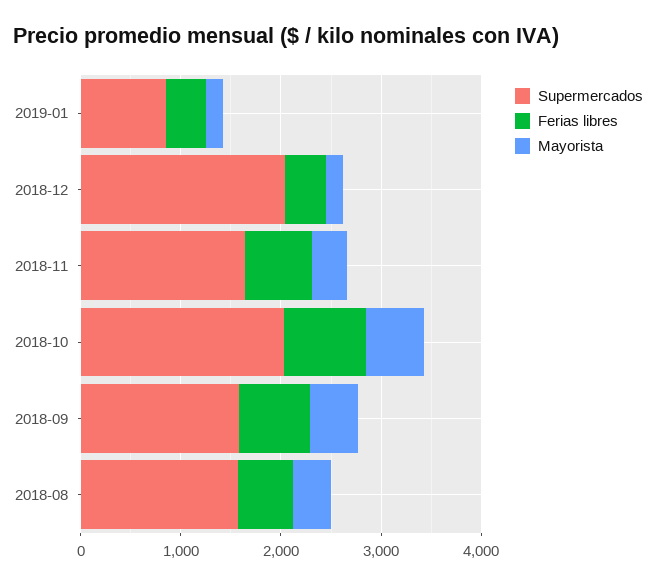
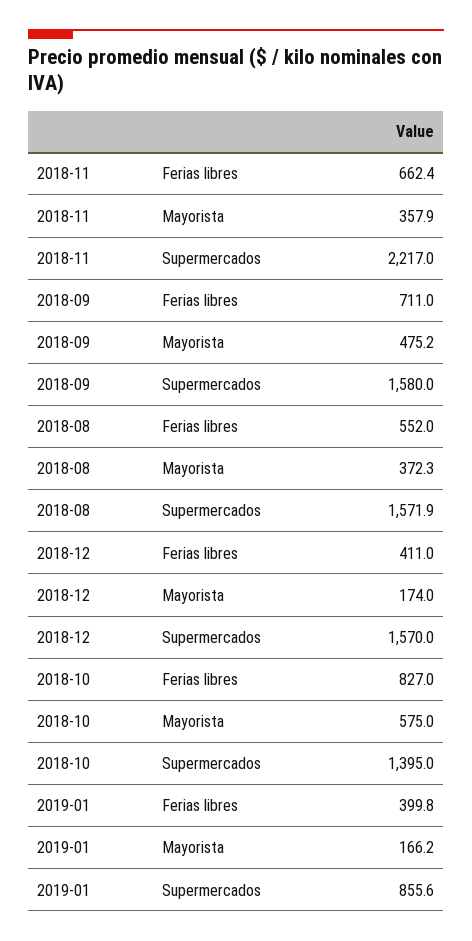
  {
    "Supermercados": {
      "2019-01": 855.6,
-     "2018-12": 2000,
+     "2018-12": 1570,
-     "2018-11": 1600,
+     "2018-11": 2217,
-     "2018-10": 2000,
+     "2018-10": 1395,
      "2018-09": 1580,
      "2018-08": 1571.9
    },
    "Ferias libres": {
      "2019-01": 399.8,
      "2018-12": 411,
      "2018-11": 662.4,
      "2018-10": 827,
      "2018-09": 711,
      "2018-08": 552
    },
    "Mayorista": {
      "2019-01": 166.2,
      "2018-12": 174,
      "2018-11": 357.9,
      "2018-10": 575,
      "2018-09": 475.2,
      "2018-08": 372.3
    }
  }

